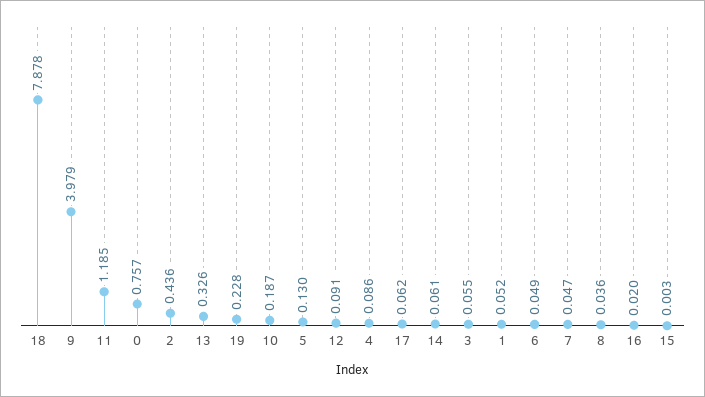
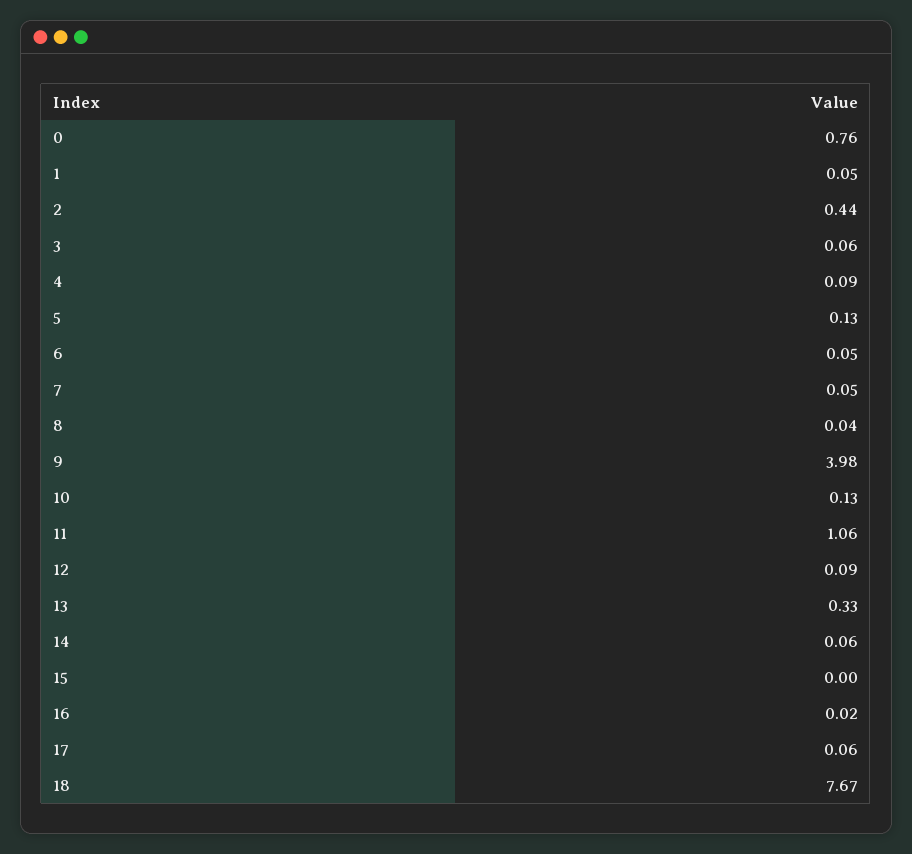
  {
-   "18": 7.878,
+   "18": 7.67,
    "9": 3.979,
-   "11": 1.185,
+   "11": 1.06,
    "0": 0.757,
    "2": 0.436,
    "13": 0.326,
-   "19": 0.228,
-   "10": 0.187,
+   "10": 0.13,
    "5": 0.13,
    "12": 0.091,
    "4": 0.086,
    "17": 0.062,
    "14": 0.061,
    "3": 0.055,
    "1": 0.052,
    "6": 0.049,
    "7": 0.047,
    "8": 0.036,
    "16": 0.02,
    "15": 0.003
  }

